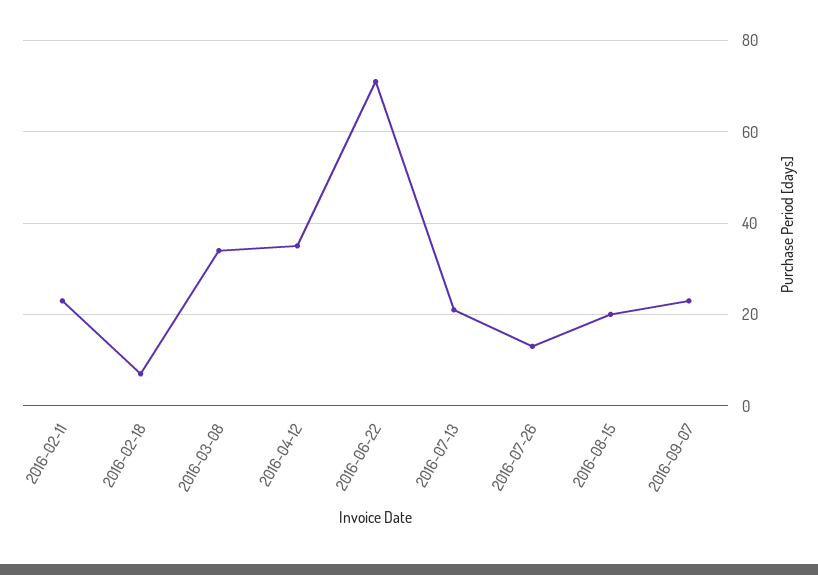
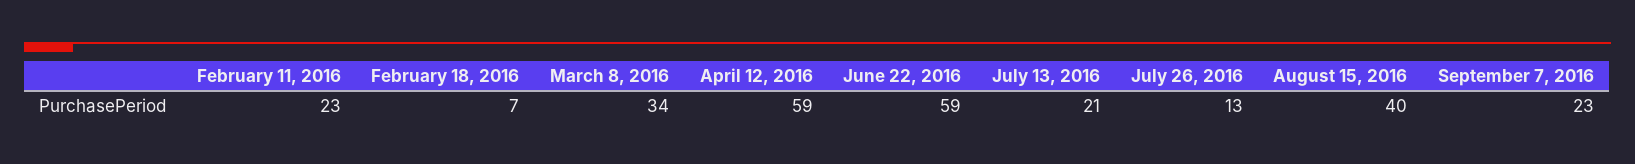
  {
    "2016-02-11": 23,
    "2016-02-18": 7,
    "2016-03-08": 34,
-   "2016-04-12": 35,
+   "2016-04-12": 59,
-   "2016-06-22": 70,
+   "2016-06-22": 59,
    "2016-07-13": 21,
    "2016-07-26": 13,
-   "2016-08-15": 20,
+   "2016-08-15": 40,
    "2016-09-07": 23
  }

